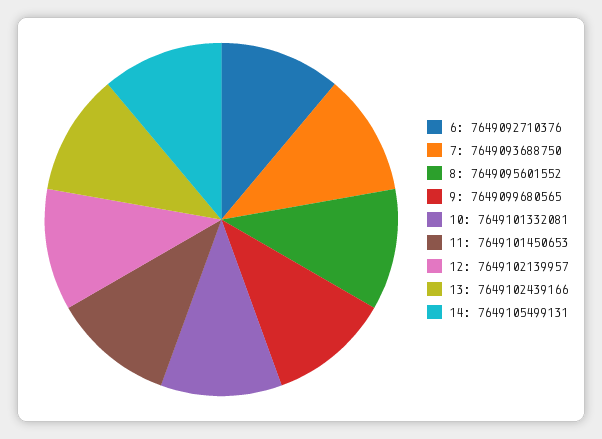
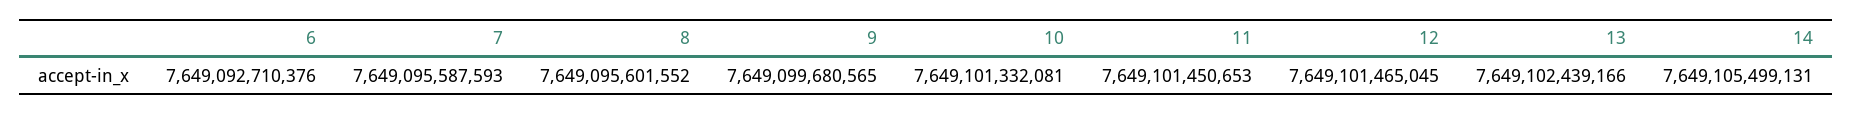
  {
    "6": 7649092710376,
-   "7": 7649093688750,
+   "7": 7649095587593,
    "8": 7649095601552,
    "9": 7649099680565,
    "10": 7649101332081,
    "11": 7649101450653,
-   "12": 7649102139957,
+   "12": 7649101465045,
    "13": 7649102439166,
    "14": 7649105499131
  }

